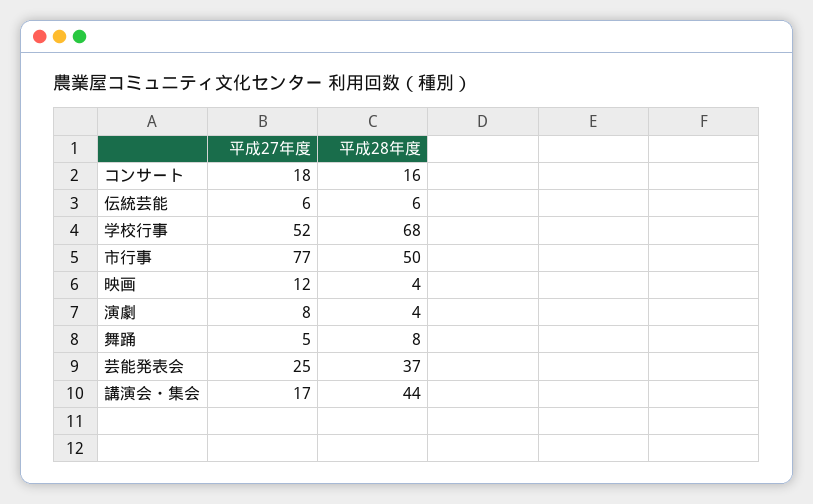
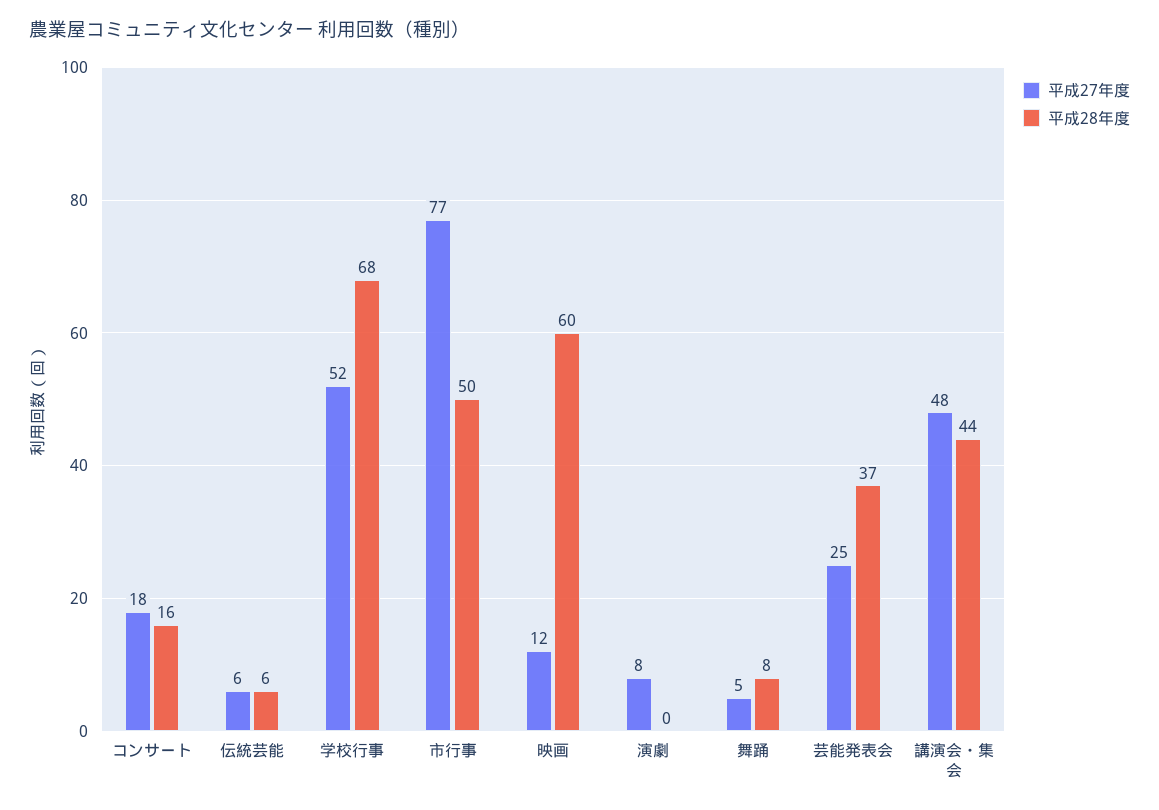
  {
    "平成27年度": {
      "コンサート": 18,
      "伝統芸能": 6,
      "学校行事": 52,
      "市行事": 77,
      "映画": 12,
      "演劇": 8,
      "舞踊": 5,
      "芸能発表会": 25,
-     "講演会・集会": 17
+     "講演会・集会": 48
    },
    "平成28年度": {
      "コンサート": 16,
      "伝統芸能": 6,
      "学校行事": 68,
      "市行事": 50,
-     "映画": 4,
+     "映画": 60,
-     "演劇": 4,
+     "演劇": 0,
      "舞踊": 8,
      "芸能発表会": 37,
      "講演会・集会": 44
    }
  }

